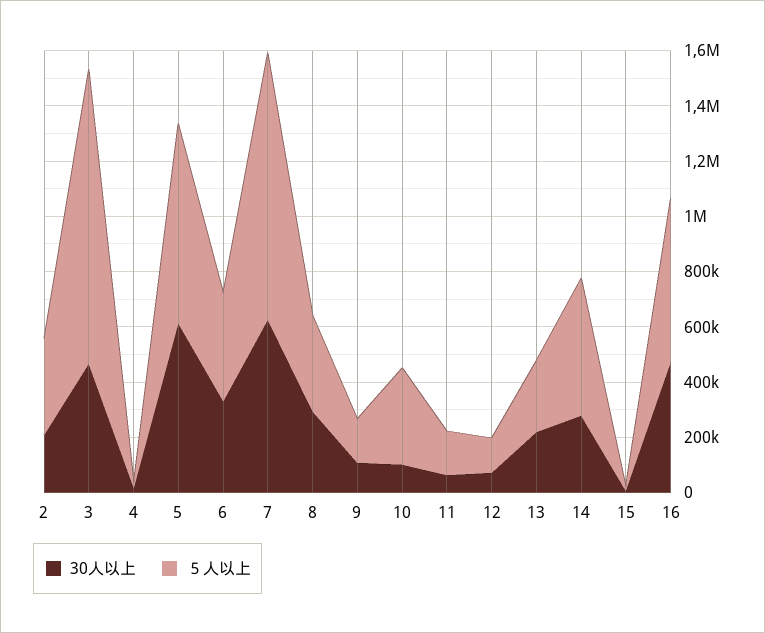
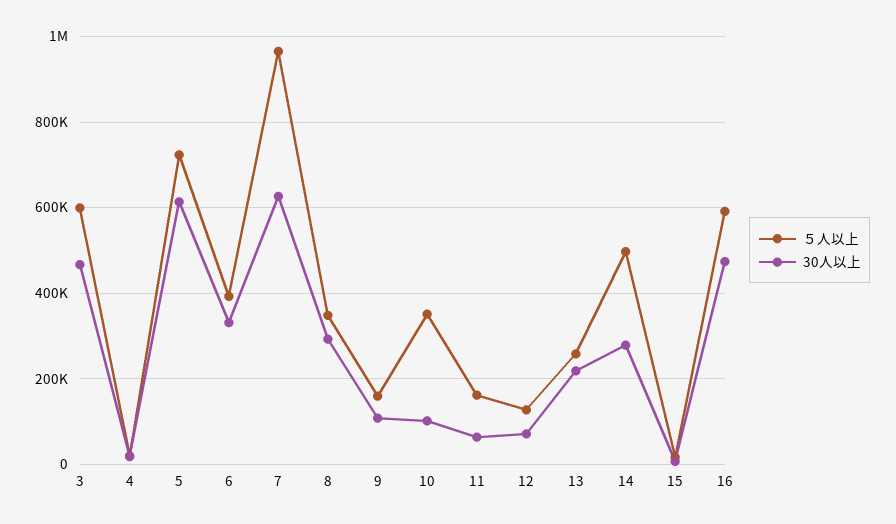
  {
    "30人以上": {
-     "2": 200000,
      "3": 460000,
      "4": 20000,
      "5": 620000,
      "6": 340000,
      "7": 620000,
      "8": 300000,
      "9": 100000,
      "10": 100000,
      "11": 60000,
      "12": 80000,
      "13": 220000,
      "14": 280000,
      "15": 0,
      "16": 480000
    },
    "５人以上": {
-     "2": 350000,
-     "3": 1050000,
+     "3": 600000,
      "4": 20000,
      "5": 720000,
      "6": 400000,
      "7": 960000,
      "8": 340000,
      "9": 160000,
      "10": 360000,
      "11": 160000,
      "12": 120000,
      "13": 260000,
      "14": 500000,
      "15": 20000,
      "16": 600000
    }
  }

